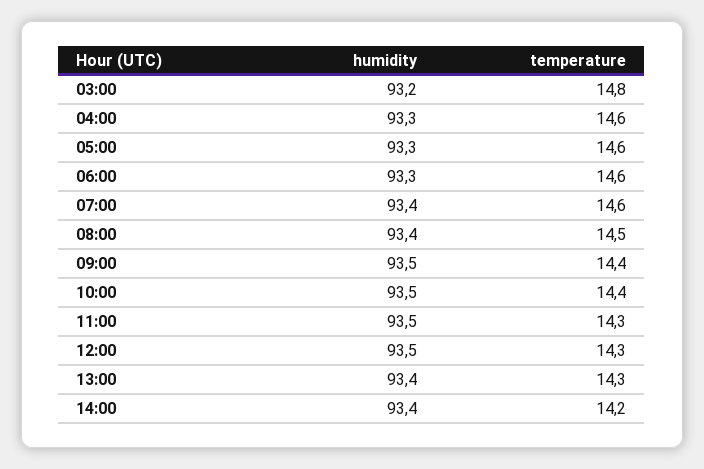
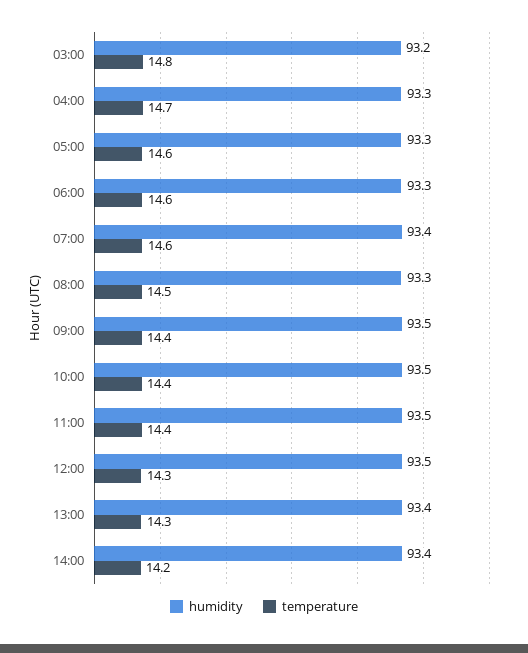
  {
    "humidity": {
      "03:00": 93.2,
      "04:00": 93.3,
      "05:00": 93.3,
      "06:00": 93.3,
      "07:00": 93.4,
-     "08:00": 93.4,
+     "08:00": 93.3,
      "09:00": 93.5,
      "10:00": 93.5,
      "11:00": 93.5,
      "12:00": 93.5,
      "13:00": 93.4,
      "14:00": 93.4
    },
    "temperature": {
      "03:00": 14.8,
-     "04:00": 14.6,
+     "04:00": 14.7,
      "05:00": 14.6,
      "06:00": 14.6,
      "07:00": 14.6,
      "08:00": 14.5,
      "09:00": 14.4,
      "10:00": 14.4,
-     "11:00": 14.3,
+     "11:00": 14.4,
      "12:00": 14.3,
      "13:00": 14.3,
      "14:00": 14.2
    }
  }

